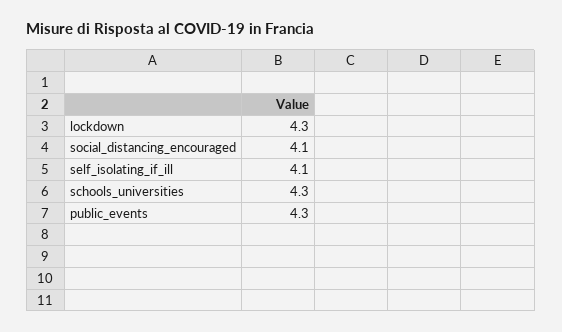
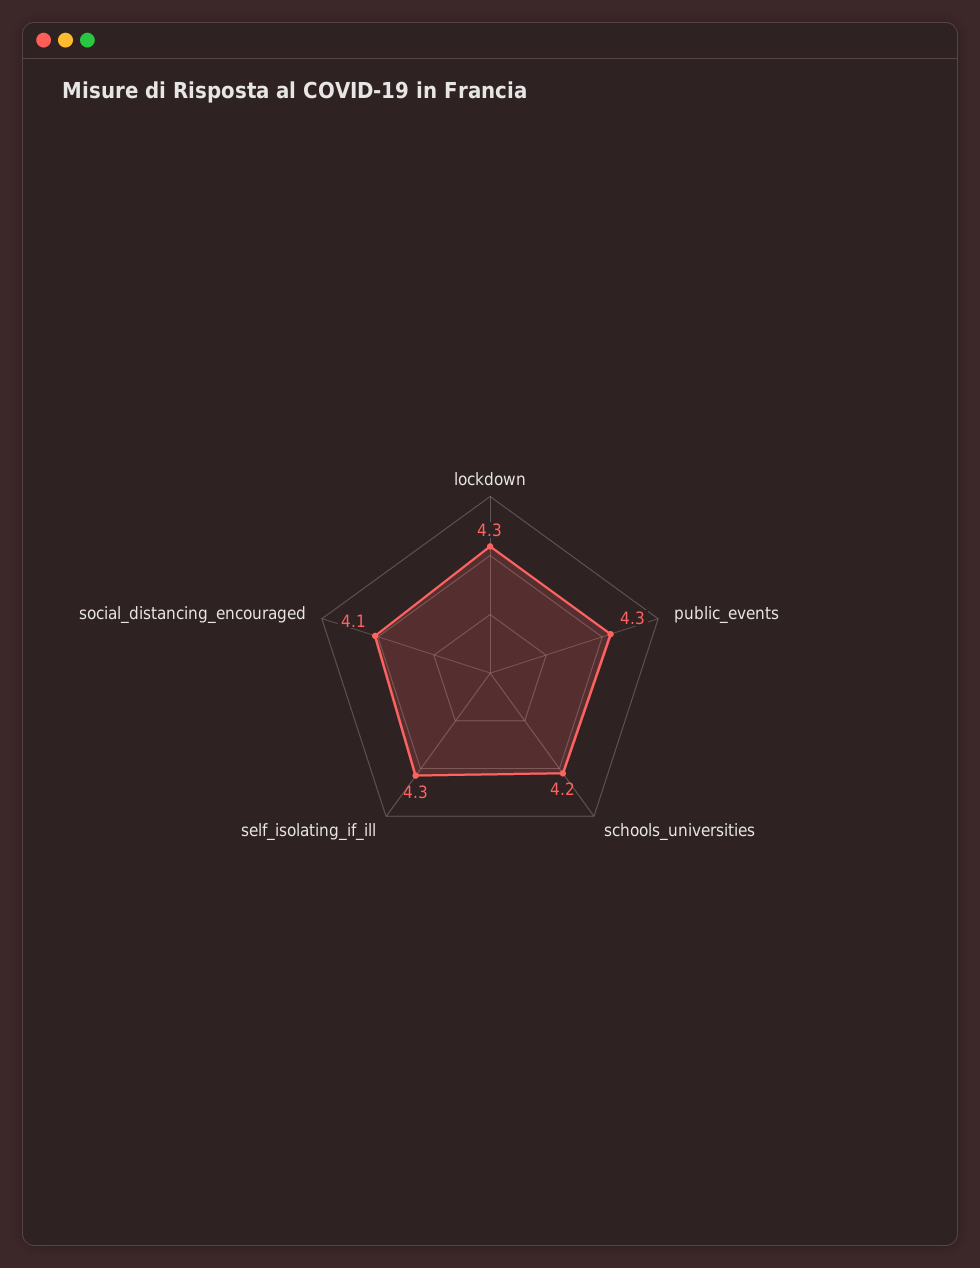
  {
    "lockdown": 4.3,
    "social_distancing_encouraged": 4.1,
-   "self_isolating_if_ill": 4.1,
+   "self_isolating_if_ill": 4.3,
-   "schools_universities": 4.3,
+   "schools_universities": 4.2,
    "public_events": 4.3
  }

